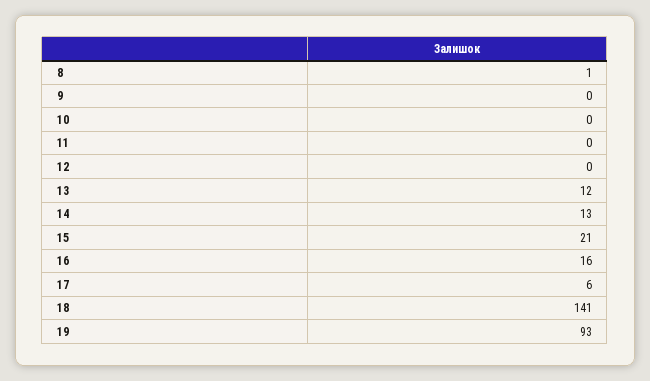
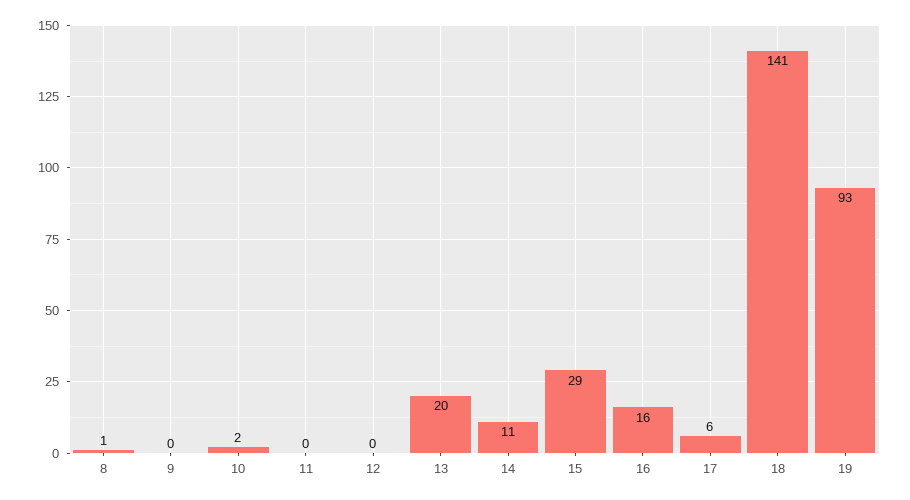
  {
    "8": 1,
    "9": 0,
-   "10": 0,
+   "10": 2,
    "11": 0,
    "12": 0,
-   "13": 12,
+   "13": 20,
-   "14": 13,
+   "14": 11,
-   "15": 21,
+   "15": 29,
    "16": 16,
    "17": 6,
    "18": 141,
    "19": 93
  }

